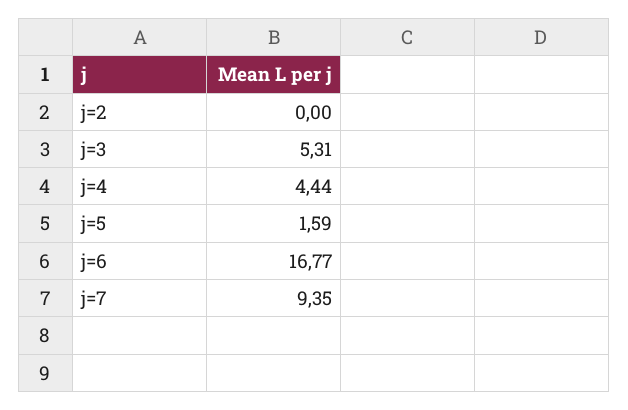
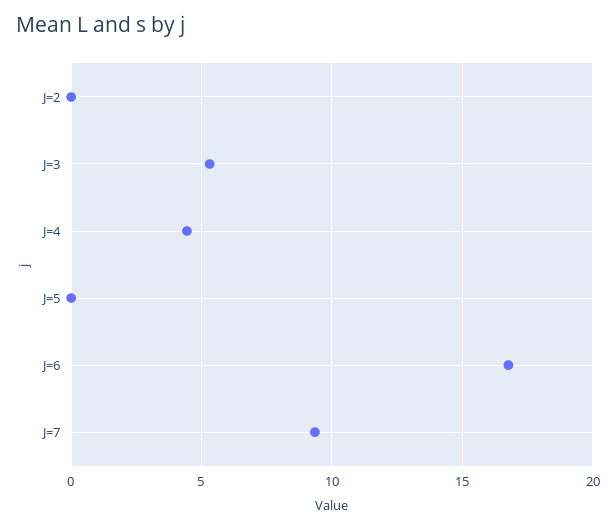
  {
    "j=2": 0,
    "j=3": 5.31,
    "j=4": 4.44,
-   "j=5": 1.59,
+   "j=5": 0,
    "j=6": 16.77,
    "j=7": 9.35
  }

